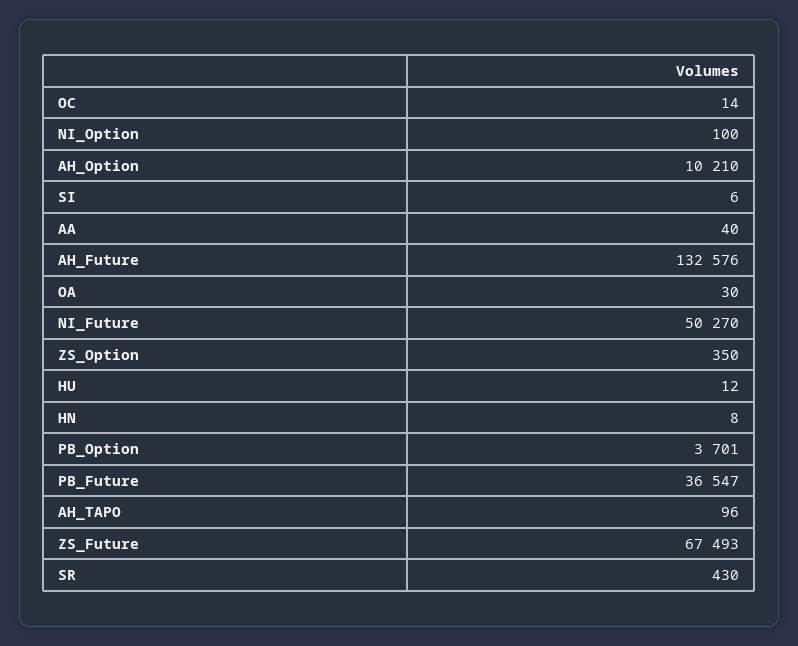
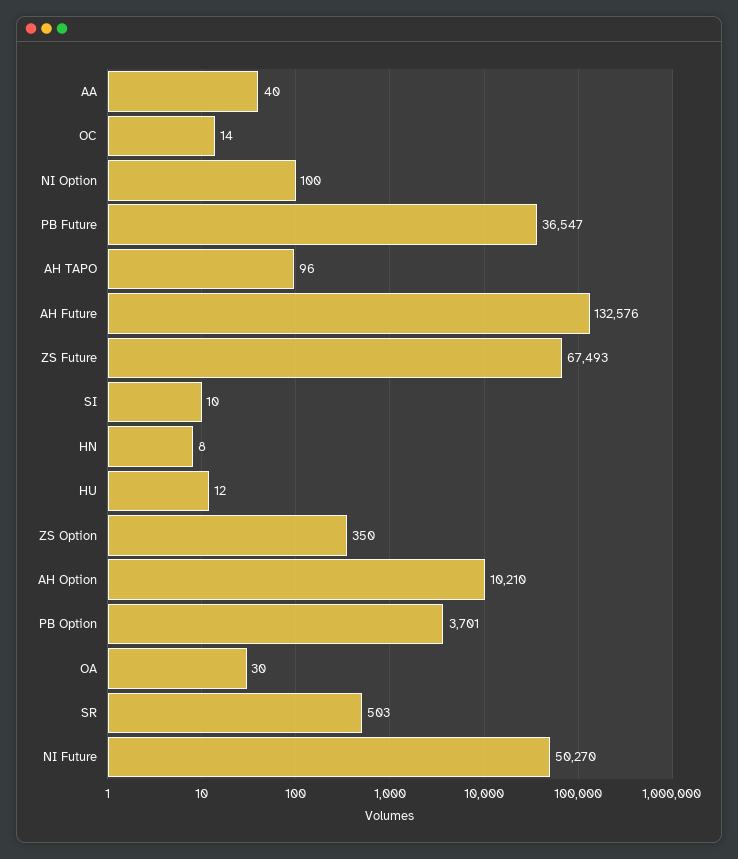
  {
    "OC": 14,
    "NI_Option": 100,
    "AH_Option": 10210,
-   "SI": 6,
+   "SI": 10,
    "AA": 40,
    "AH_Future": 132576,
    "OA": 30,
    "NI_Future": 50270,
    "ZS_Option": 350,
    "HU": 12,
    "HN": 8,
    "PB_Option": 3701,
    "PB_Future": 36547,
    "AH_TAPO": 96,
    "ZS_Future": 67493,
-   "SR": 430
+   "SR": 503
  }

